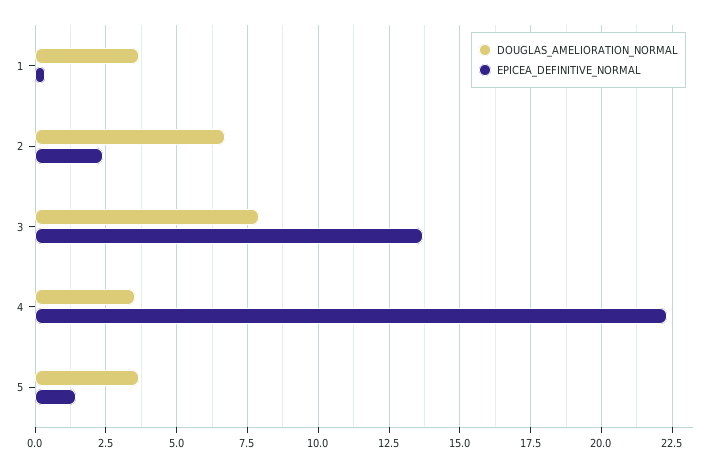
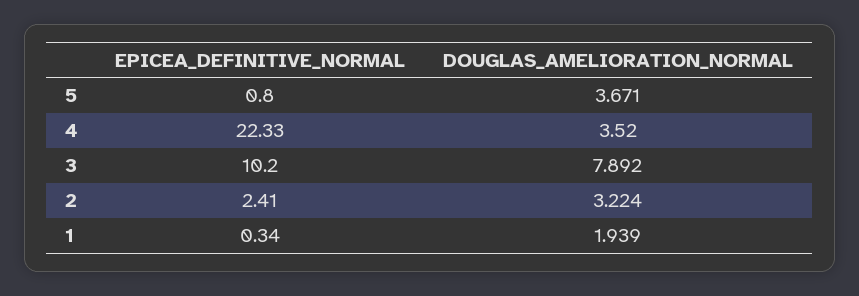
  {
    "DOUGLAS_AMELIORATION_NORMAL": {
-     "1": 3.75,
+     "1": 1.939,
-     "2": 6.75,
+     "2": 3.224,
      "3": 7.892,
      "4": 3.52,
      "5": 3.671
    },
    "EPICEA_DEFINITIVE_NORMAL": {
      "1": 0.34,
      "2": 2.41,
-     "3": 13.75,
+     "3": 10.2,
      "4": 22.33,
-     "5": 1.5
+     "5": 0.8
    }
  }

